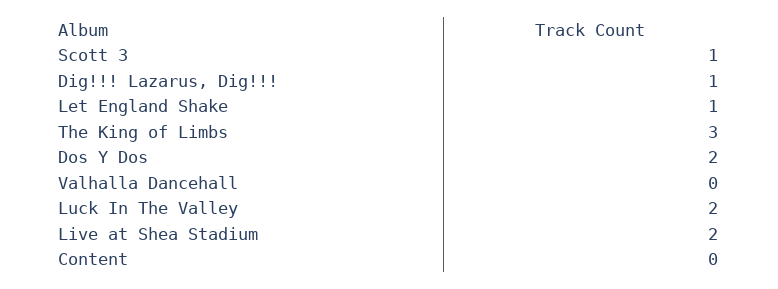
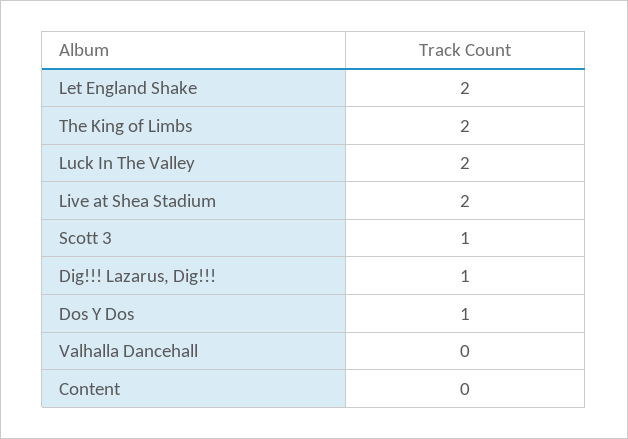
  {
    "Scott 3": 1,
    "Dig!!! Lazarus, Dig!!!": 1,
-   "Let England Shake": 1,
+   "Let England Shake": 2,
-   "The King of Limbs": 3,
+   "The King of Limbs": 2,
-   "Dos Y Dos": 2,
+   "Dos Y Dos": 1,
    "Valhalla Dancehall": 0,
    "Luck In The Valley": 2,
    "Live at Shea Stadium": 2,
    "Content": 0
  }

